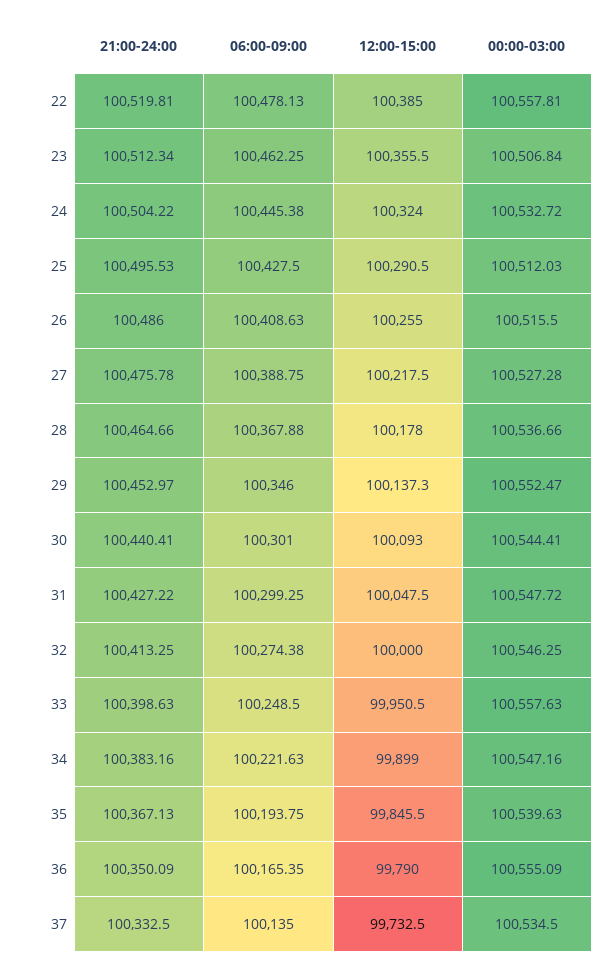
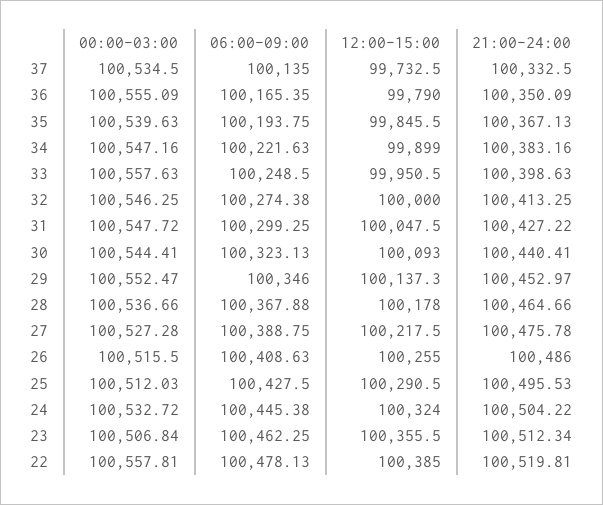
  {
    "21:00-24:00": {
      "22": 100519.81,
      "23": 100512.34,
      "24": 100504.22,
      "25": 100495.53,
      "26": 100486,
      "27": 100475.78,
      "28": 100464.66,
      "29": 100452.97,
      "30": 100440.41,
      "31": 100427.22,
      "32": 100413.25,
      "33": 100398.63,
      "34": 100383.16,
      "35": 100367.13,
      "36": 100350.09,
      "37": 100332.5
    },
    "06:00-09:00": {
      "22": 100478.13,
      "23": 100462.25,
      "24": 100445.38,
      "25": 100427.5,
      "26": 100408.63,
      "27": 100388.75,
      "28": 100367.88,
      "29": 100346,
-     "30": 100301,
+     "30": 100323.13,
      "31": 100299.25,
      "32": 100274.38,
      "33": 100248.5,
      "34": 100221.63,
      "35": 100193.75,
      "36": 100165.35,
      "37": 100135
    },
    "12:00-15:00": {
      "22": 100385,
      "23": 100355.5,
      "24": 100324,
      "25": 100290.5,
      "26": 100255,
      "27": 100217.5,
      "28": 100178,
      "29": 100137.3,
      "30": 100093,
      "31": 100047.5,
      "32": 100000,
      "33": 99950.5,
      "34": 99899,
      "35": 99845.5,
      "36": 99790,
      "37": 99732.5
    },
    "00:00-03:00": {
      "22": 100557.81,
      "23": 100506.84,
      "24": 100532.72,
      "25": 100512.03,
      "26": 100515.5,
      "27": 100527.28,
      "28": 100536.66,
      "29": 100552.47,
      "30": 100544.41,
      "31": 100547.72,
      "32": 100546.25,
      "33": 100557.63,
      "34": 100547.16,
      "35": 100539.63,
      "36": 100555.09,
      "37": 100534.5
    }
  }

